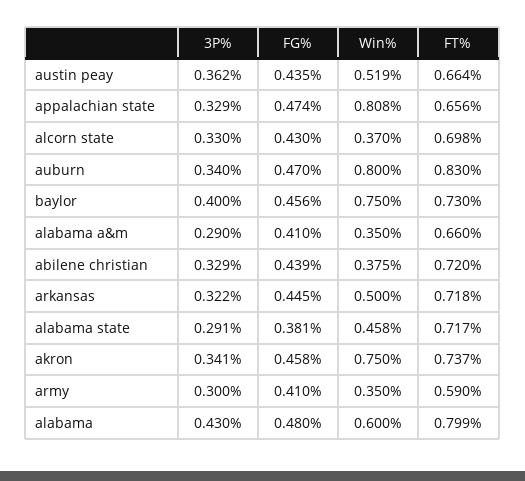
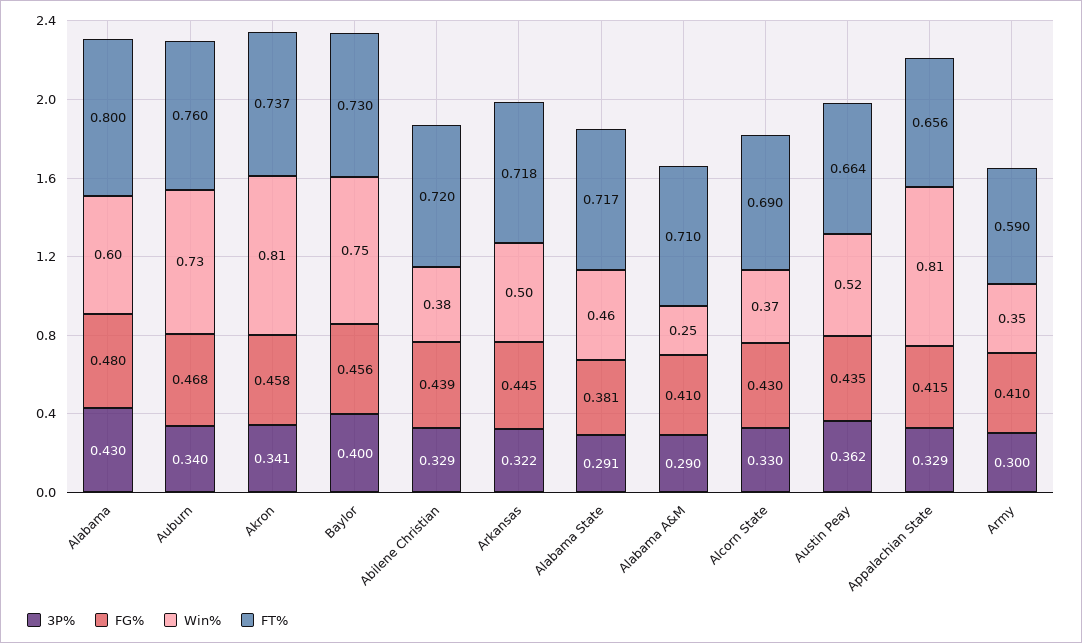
  {
    "3P%": {
      "austin peay": 0.362,
      "appalachian state": 0.329,
      "alcorn state": 0.33,
      "auburn": 0.34,
      "baylor": 0.4,
      "alabama a&m": 0.29,
      "abilene christian": 0.329,
      "arkansas": 0.322,
      "alabama state": 0.291,
      "akron": 0.341,
      "army": 0.3,
      "alabama": 0.43
    },
    "FG%": {
      "austin peay": 0.435,
-     "appalachian state": 0.474,
+     "appalachian state": 0.415,
      "alcorn state": 0.43,
-     "auburn": 0.47,
+     "auburn": 0.468,
      "baylor": 0.456,
      "alabama a&m": 0.41,
      "abilene christian": 0.439,
      "arkansas": 0.445,
      "alabama state": 0.381,
      "akron": 0.458,
      "army": 0.41,
      "alabama": 0.48
    },
    "Win%": {
      "austin peay": 0.519,
      "appalachian state": 0.808,
      "alcorn state": 0.37,
-     "auburn": 0.8,
+     "auburn": 0.73,
      "baylor": 0.75,
-     "alabama a&m": 0.35,
+     "alabama a&m": 0.25,
      "abilene christian": 0.375,
      "arkansas": 0.5,
      "alabama state": 0.458,
-     "akron": 0.75,
+     "akron": 0.81,
      "army": 0.35,
      "alabama": 0.6
    },
    "FT%": {
      "austin peay": 0.664,
      "appalachian state": 0.656,
-     "alcorn state": 0.698,
+     "alcorn state": 0.69,
-     "auburn": 0.83,
+     "auburn": 0.76,
      "baylor": 0.73,
-     "alabama a&m": 0.66,
+     "alabama a&m": 0.71,
      "abilene christian": 0.72,
      "arkansas": 0.718,
      "alabama state": 0.717,
      "akron": 0.737,
      "army": 0.59,
-     "alabama": 0.799
+     "alabama": 0.8
    }
  }

